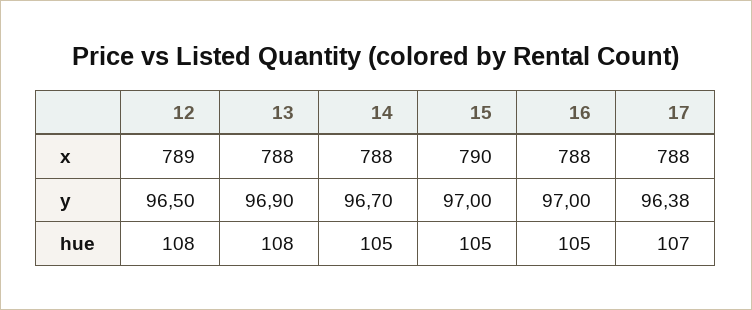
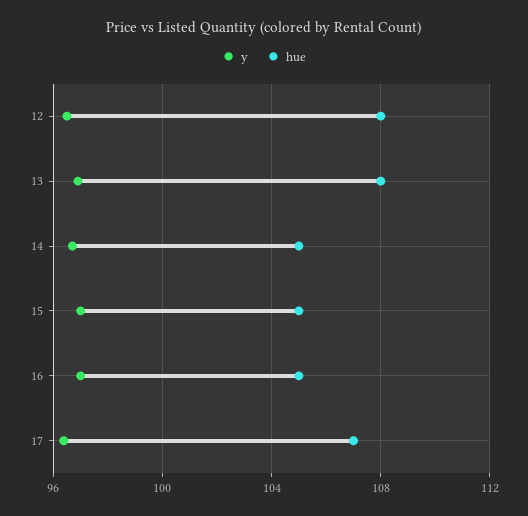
  {
-   "x": {
-     "12": 789,
-     "13": 788,
-     "14": 788,
-     "15": 790,
-     "16": 788,
-     "17": 788
-   },
    "y": {
      "12": 96.5,
      "13": 96.9,
      "14": 96.7,
      "15": 97,
      "16": 97,
      "17": 96.38
    },
    "hue": {
      "12": 108,
      "13": 108,
      "14": 105,
      "15": 105,
      "16": 105,
      "17": 107
    }
  }

